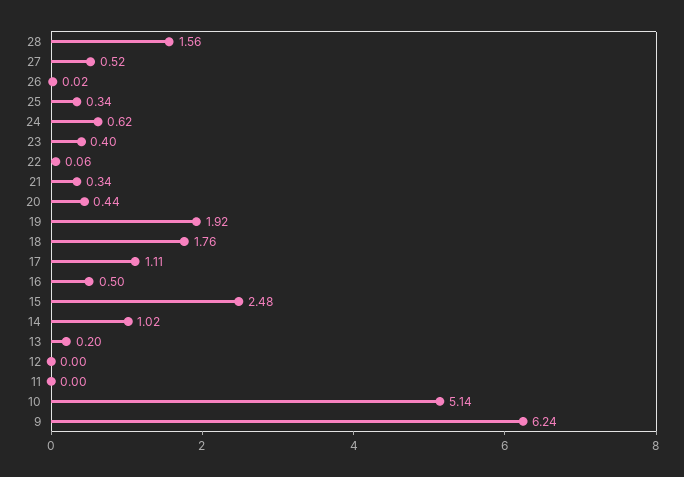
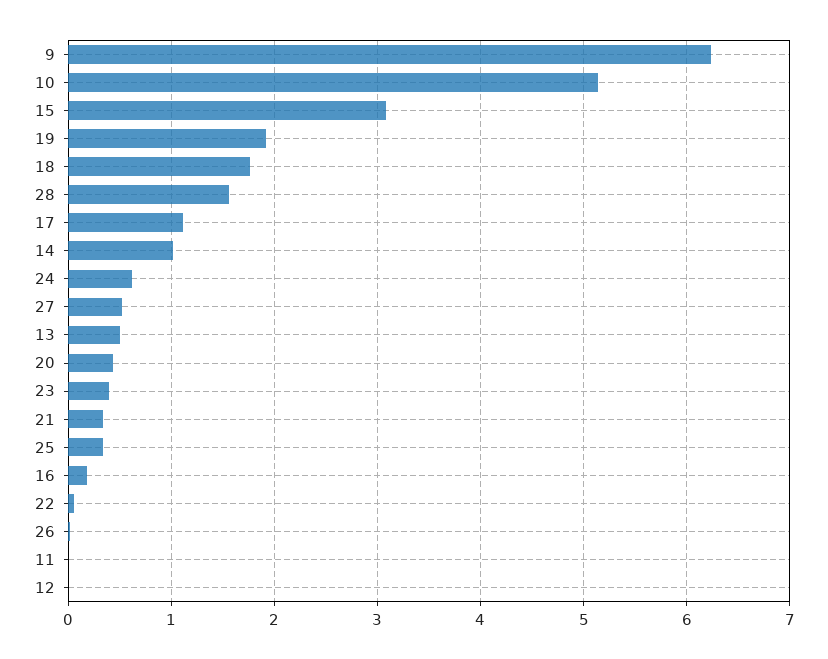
  {
    "28": 1.56,
    "27": 0.52,
    "26": 0.02,
    "25": 0.34,
    "24": 0.62,
    "23": 0.4,
    "22": 0.06,
    "21": 0.34,
    "20": 0.44,
    "19": 1.92,
    "18": 1.76,
    "17": 1.11,
-   "16": 0.5,
+   "16": 0.2,
-   "15": 2.48,
+   "15": 3.1,
    "14": 1.02,
-   "13": 0.2,
+   "13": 0.5,
    "12": 0,
    "11": 0,
    "10": 5.14,
    "9": 6.24
  }

